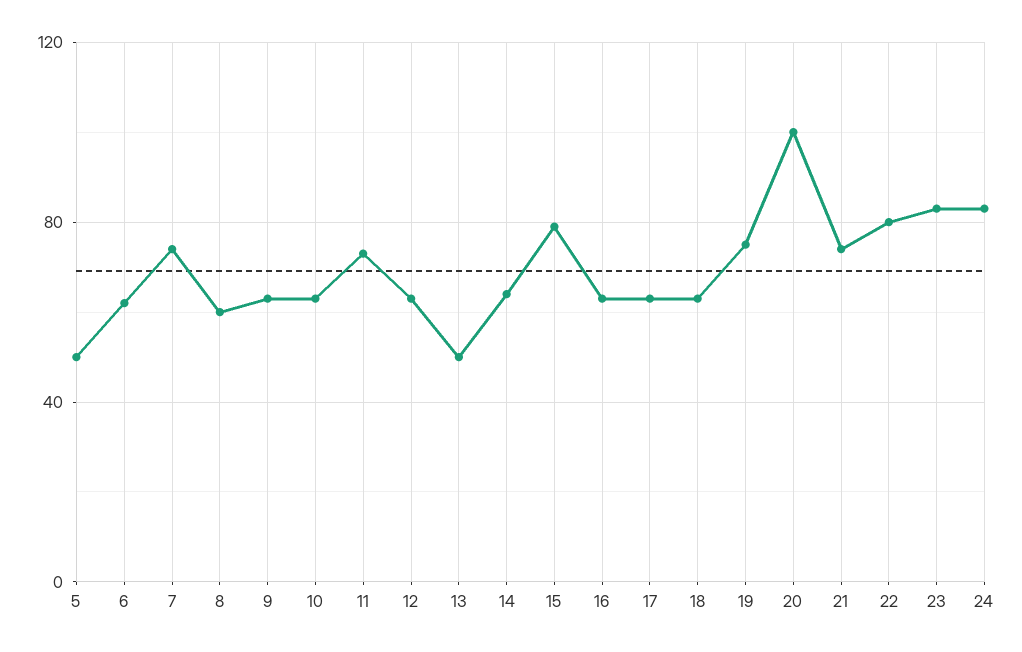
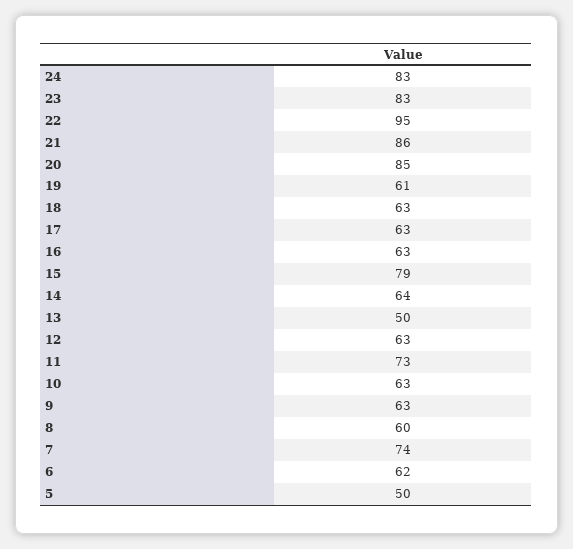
  {
    "5": 50,
    "6": 62,
    "7": 74,
    "8": 60,
    "9": 63,
    "10": 63,
    "11": 73,
    "12": 63,
    "13": 50,
    "14": 64,
    "15": 79,
    "16": 63,
    "17": 63,
    "18": 63,
-   "19": 75,
+   "19": 61,
-   "20": 100,
+   "20": 85,
-   "21": 75,
+   "21": 86,
-   "22": 80,
+   "22": 95,
    "23": 83,
    "24": 83
  }

